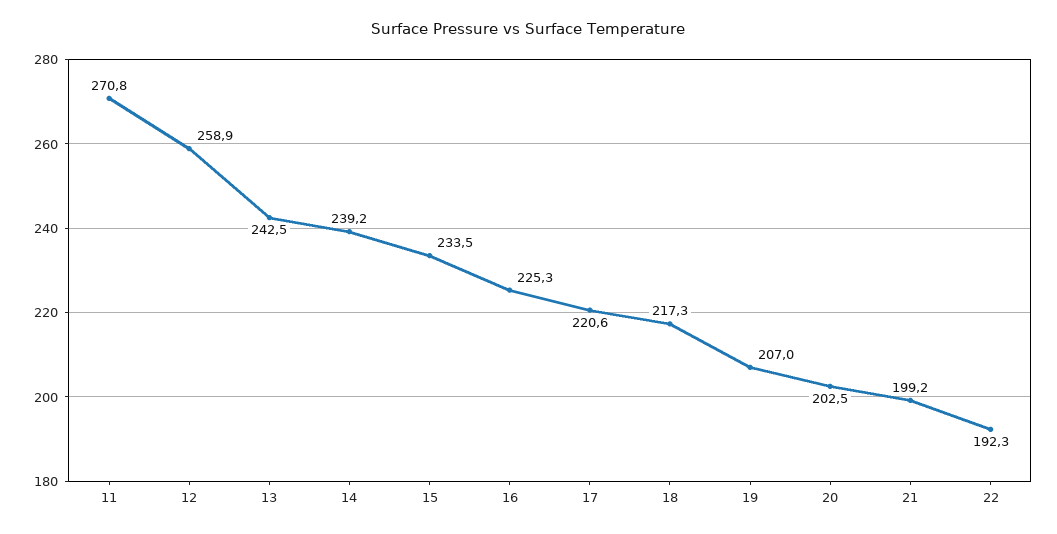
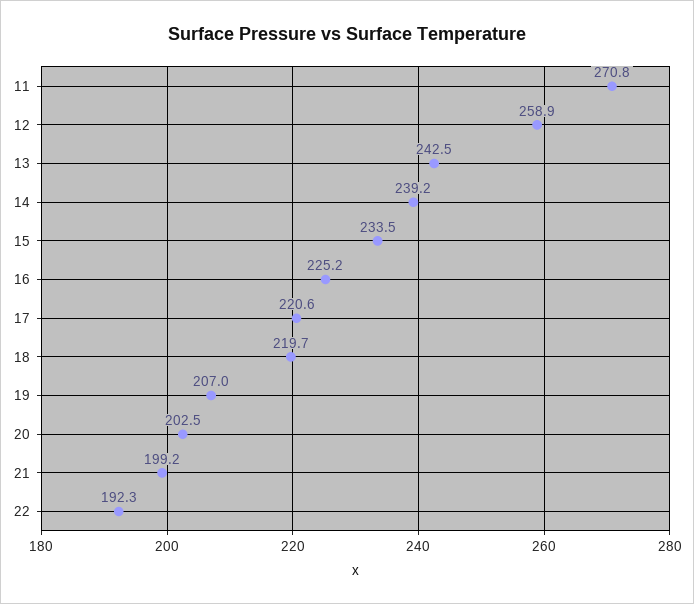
  {
    "11": 270.8,
    "12": 258.9,
    "13": 242.5,
    "14": 239.2,
    "15": 233.5,
-   "16": 225.3,
+   "16": 225.2,
    "17": 220.6,
-   "18": 217.3,
+   "18": 219.7,
    "19": 207,
    "20": 202.5,
    "21": 199.2,
    "22": 192.3
  }

